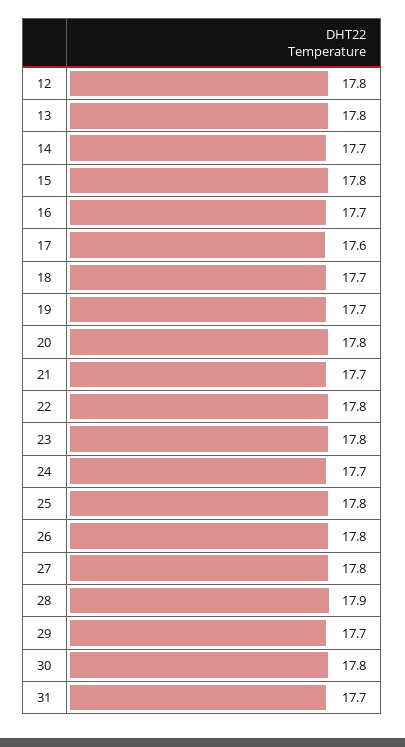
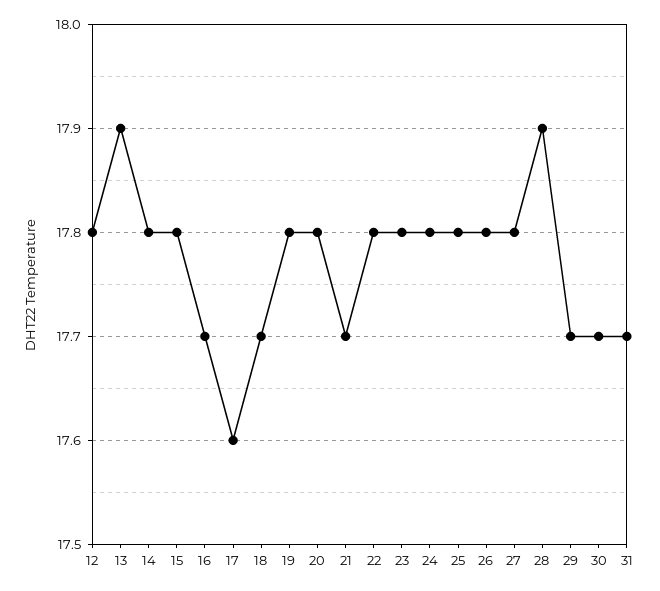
  {
    "12": 17.8,
-   "13": 17.8,
+   "13": 17.9,
-   "14": 17.7,
+   "14": 17.8,
    "15": 17.8,
    "16": 17.7,
    "17": 17.6,
    "18": 17.7,
-   "19": 17.7,
+   "19": 17.8,
    "20": 17.8,
    "21": 17.7,
    "22": 17.8,
    "23": 17.8,
-   "24": 17.7,
+   "24": 17.8,
    "25": 17.8,
    "26": 17.8,
    "27": 17.8,
    "28": 17.9,
    "29": 17.7,
-   "30": 17.8,
+   "30": 17.7,
    "31": 17.7
  }

